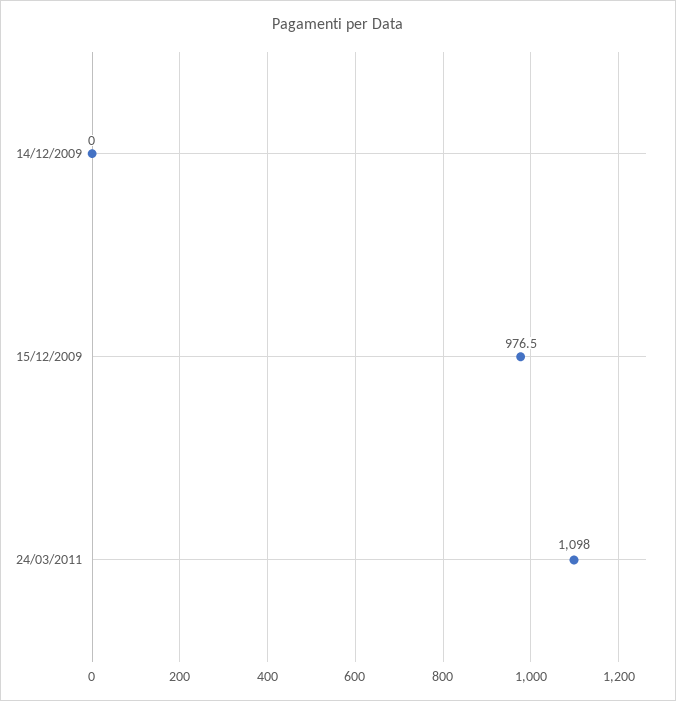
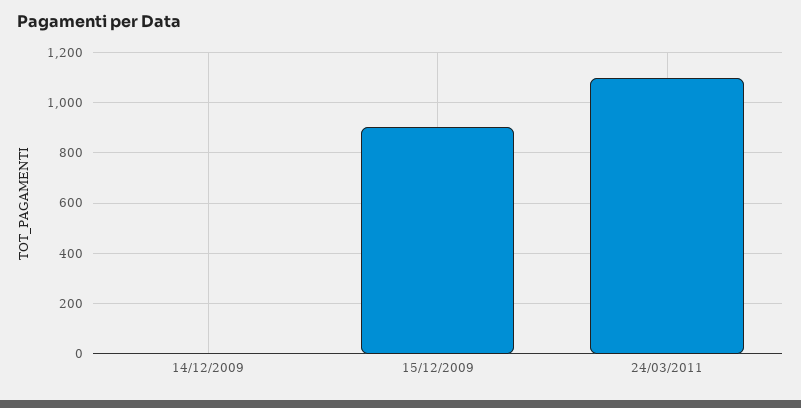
  {
    "14/12/2009": 0,
-   "15/12/2009": 976.5,
+   "15/12/2009": 900,
    "24/03/2011": 1098
  }

